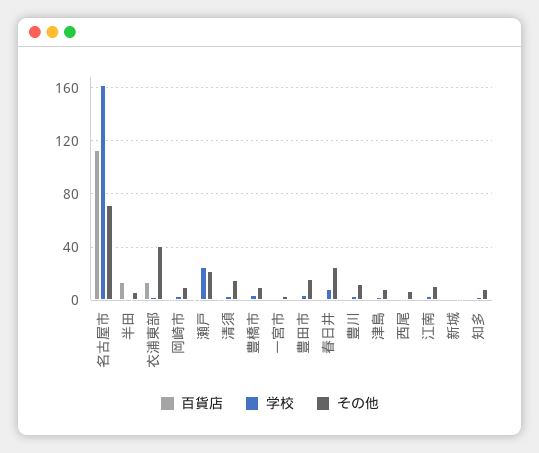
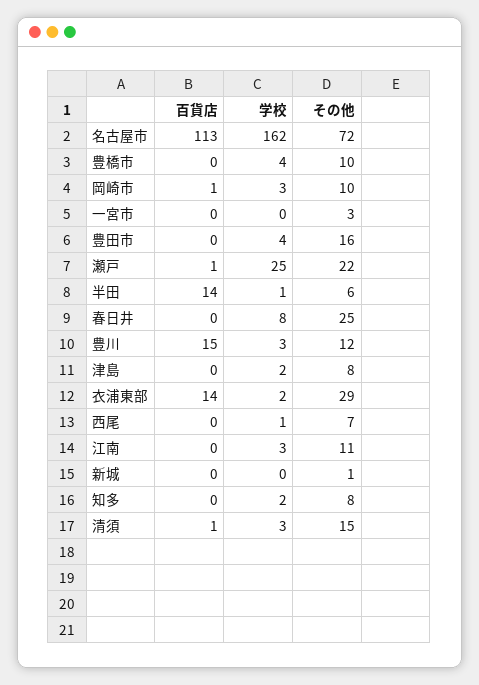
  {
    "百貨店": {
      "名古屋市": 113,
      "半田": 14,
      "衣浦東部": 14,
      "岡崎市": 1,
      "瀬戸": 1,
      "清須": 1,
      "豊橋市": 0,
      "一宮市": 0,
      "豊田市": 0,
      "春日井": 0,
-     "豊川": 0,
+     "豊川": 15,
      "津島": 0,
      "西尾": 0,
      "江南": 0,
      "新城": 0,
      "知多": 0
    },
    "学校": {
      "名古屋市": 162,
      "半田": 1,
      "衣浦東部": 2,
      "岡崎市": 3,
      "瀬戸": 25,
      "清須": 3,
      "豊橋市": 4,
      "一宮市": 0,
      "豊田市": 4,
      "春日井": 8,
      "豊川": 3,
      "津島": 2,
      "西尾": 1,
      "江南": 3,
      "新城": 0,
      "知多": 2
    },
    "その他": {
      "名古屋市": 72,
      "半田": 6,
-     "衣浦東部": 40,
+     "衣浦東部": 29,
      "岡崎市": 10,
      "瀬戸": 22,
      "清須": 15,
      "豊橋市": 10,
      "一宮市": 3,
      "豊田市": 16,
      "春日井": 25,
      "豊川": 12,
      "津島": 8,
      "西尾": 7,
      "江南": 11,
      "新城": 1,
      "知多": 8
    }
  }

